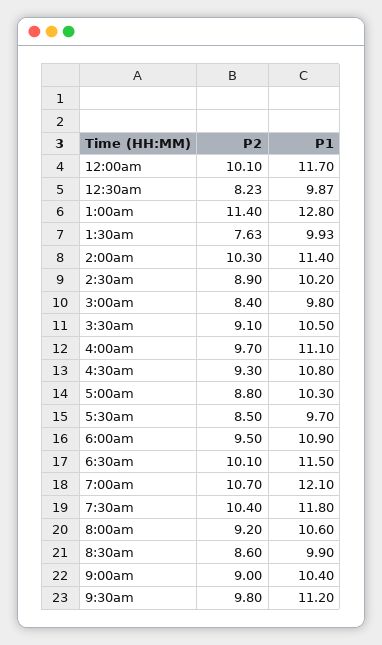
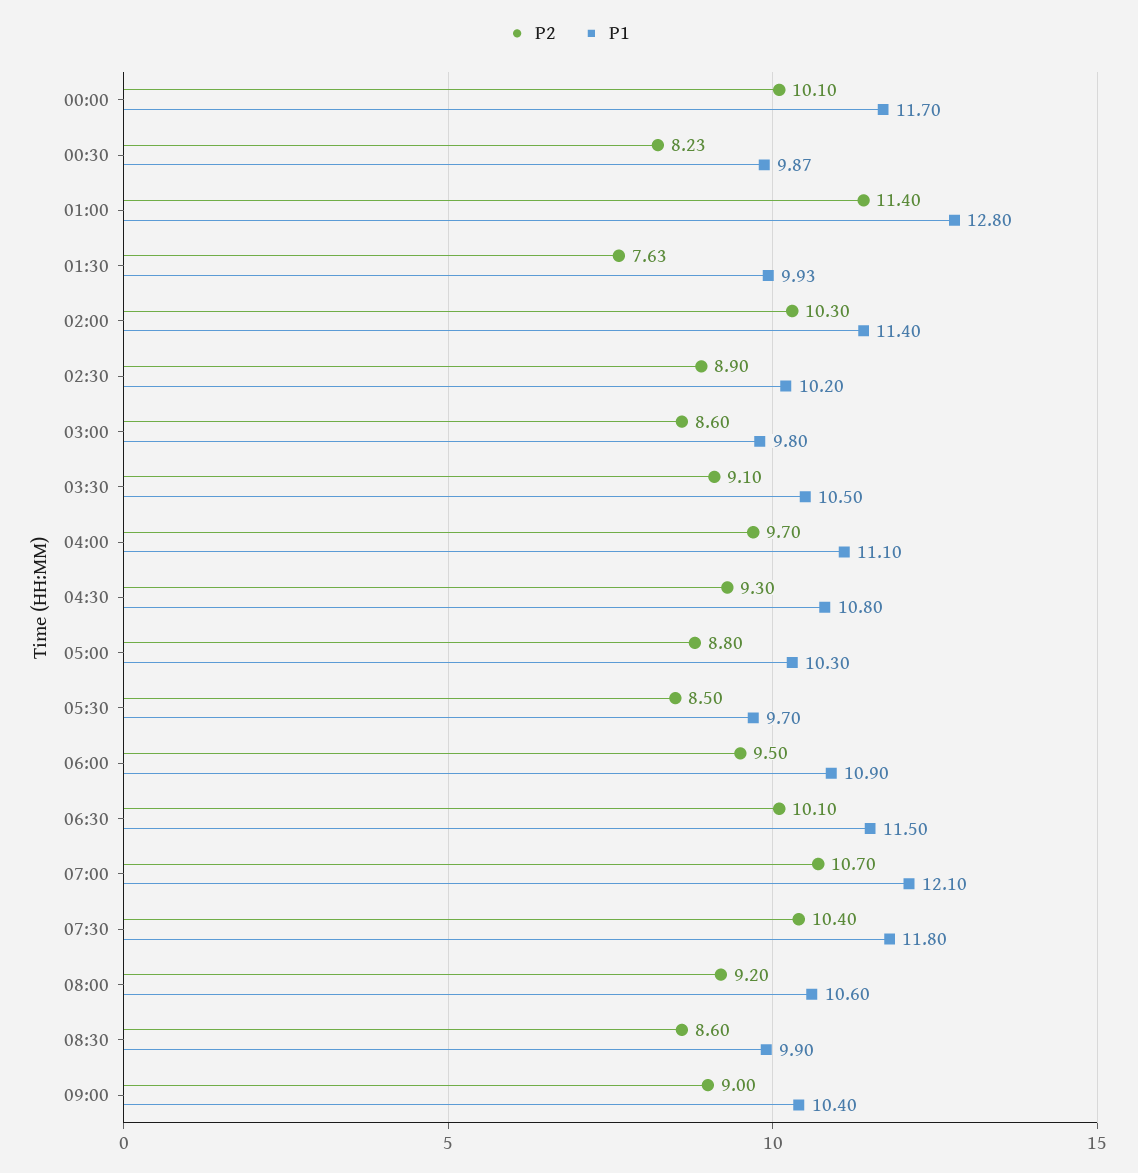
  {
    "P2": {
      "12:00am": 10.1,
      "12:30am": 8.23,
      "1:00am": 11.4,
      "1:30am": 7.63,
      "2:00am": 10.3,
      "2:30am": 8.9,
-     "3:00am": 8.4,
+     "3:00am": 8.6,
      "3:30am": 9.1,
      "4:00am": 9.7,
      "4:30am": 9.3,
      "5:00am": 8.8,
      "5:30am": 8.5,
      "6:00am": 9.5,
      "6:30am": 10.1,
      "7:00am": 10.7,
      "7:30am": 10.4,
      "8:00am": 9.2,
      "8:30am": 8.6,
-     "9:00am": 9,
+     "9:00am": 9
-     "9:30am": 9.8
    },
    "P1": {
      "12:00am": 11.7,
      "12:30am": 9.87,
      "1:00am": 12.8,
      "1:30am": 9.93,
      "2:00am": 11.4,
      "2:30am": 10.2,
      "3:00am": 9.8,
      "3:30am": 10.5,
      "4:00am": 11.1,
      "4:30am": 10.8,
      "5:00am": 10.3,
      "5:30am": 9.7,
      "6:00am": 10.9,
      "6:30am": 11.5,
      "7:00am": 12.1,
      "7:30am": 11.8,
      "8:00am": 10.6,
      "8:30am": 9.9,
-     "9:00am": 10.4,
+     "9:00am": 10.4
-     "9:30am": 11.2
    }
  }

